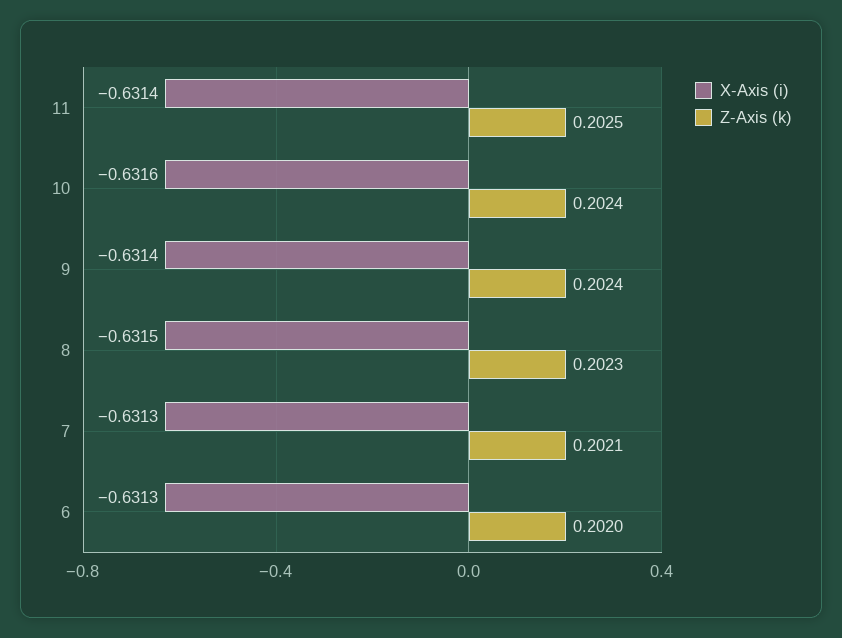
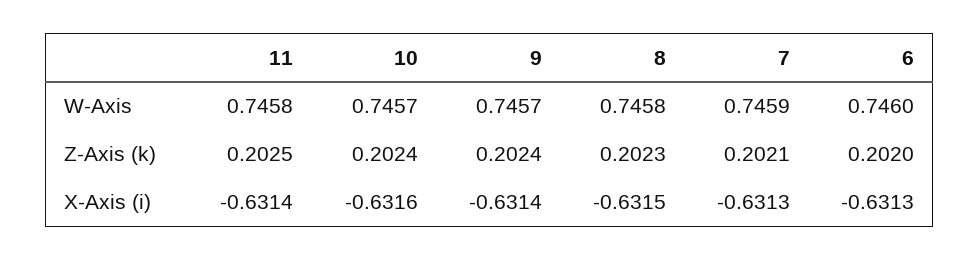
  {
    "X-Axis (i)": {
      "11": -0.6314,
      "10": -0.6316,
      "9": -0.6314,
      "8": -0.6315,
      "7": -0.6313,
      "6": -0.6313
    },
    "Z-Axis (k)": {
      "11": 0.2025,
      "10": 0.2024,
      "9": 0.2024,
      "8": 0.2023,
      "7": 0.2021,
      "6": 0.202
-   }
+   },
+   "W-Axis": {
+     "11": 0.7458,
+     "10": 0.7457,
+     "9": 0.7457,
+     "8": 0.7458,
+     "7": 0.7459,
+     "6": 0.746
+   }
  }

